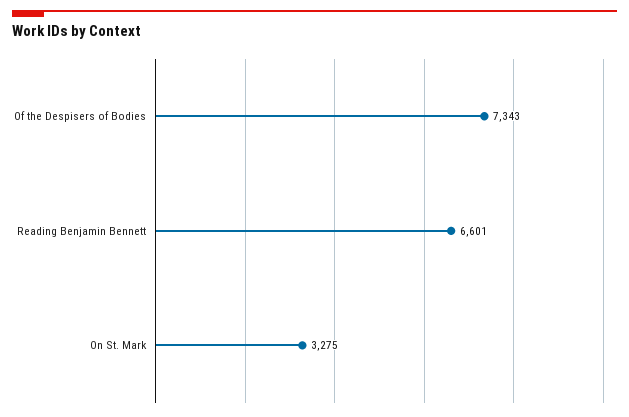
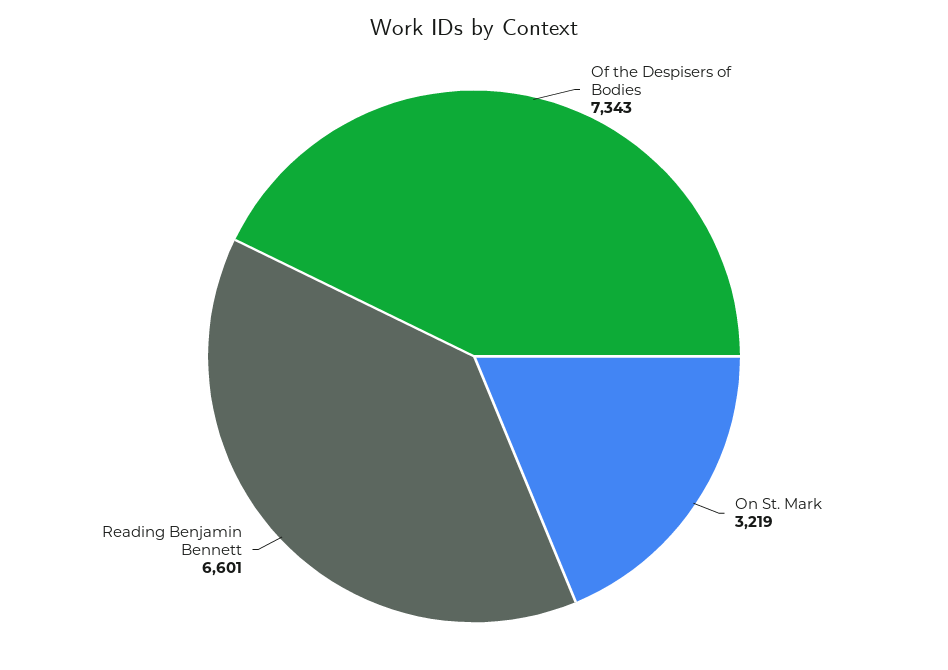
  {
    "Of the Despisers of Bodies": 7343,
    "Reading Benjamin Bennett": 6601,
-   "On St. Mark": 3275
+   "On St. Mark": 3219
  }

